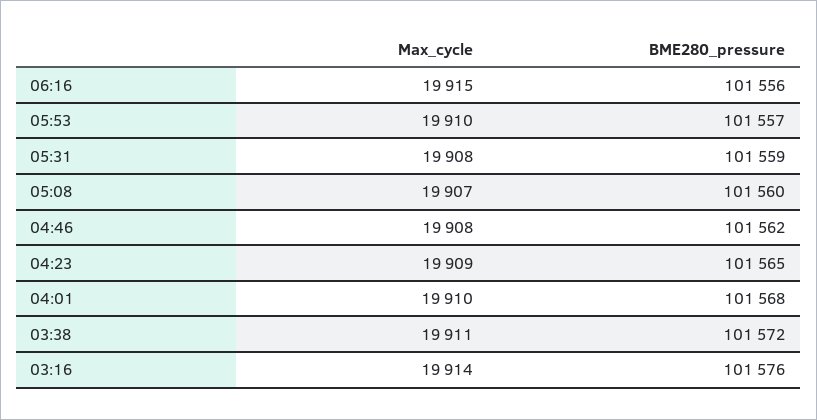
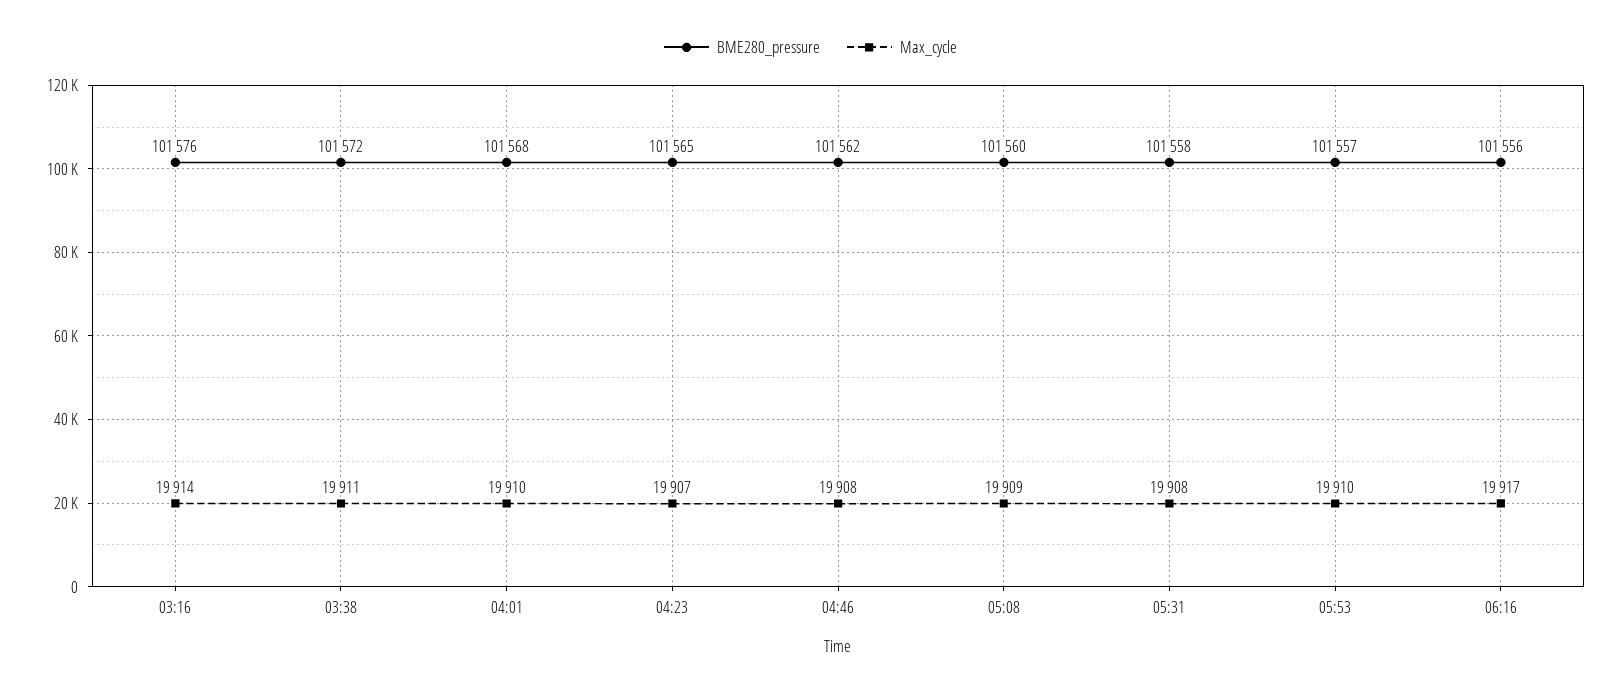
  {
    "Max_cycle": {
-     "06:16": 19915,
+     "06:16": 19917,
      "05:53": 19910,
      "05:31": 19908,
-     "05:08": 19907,
+     "05:08": 19909,
      "04:46": 19908,
-     "04:23": 19909,
+     "04:23": 19907,
      "04:01": 19910,
      "03:38": 19911,
      "03:16": 19914
    },
    "BME280_pressure": {
      "06:16": 101556,
      "05:53": 101557,
-     "05:31": 101559,
+     "05:31": 101558,
      "05:08": 101560,
      "04:46": 101562,
      "04:23": 101565,
      "04:01": 101568,
      "03:38": 101572,
      "03:16": 101576
    }
  }

